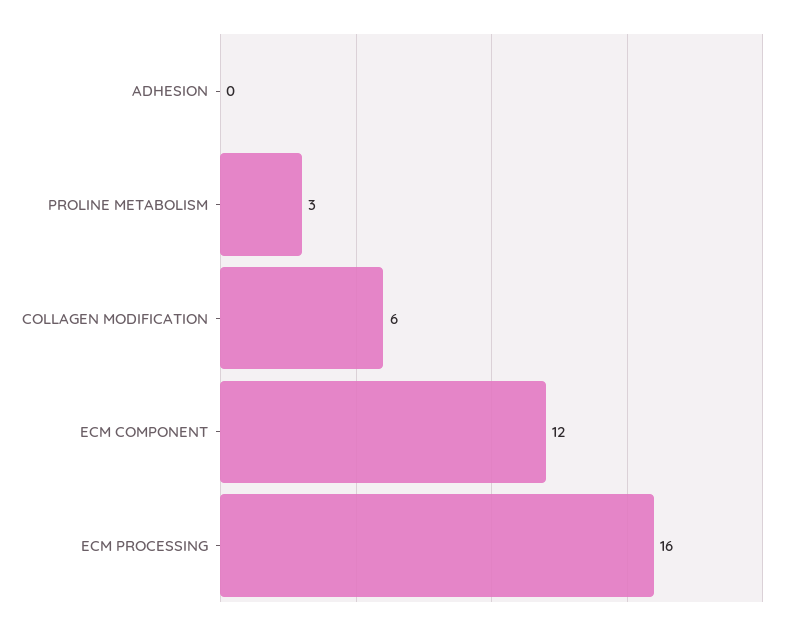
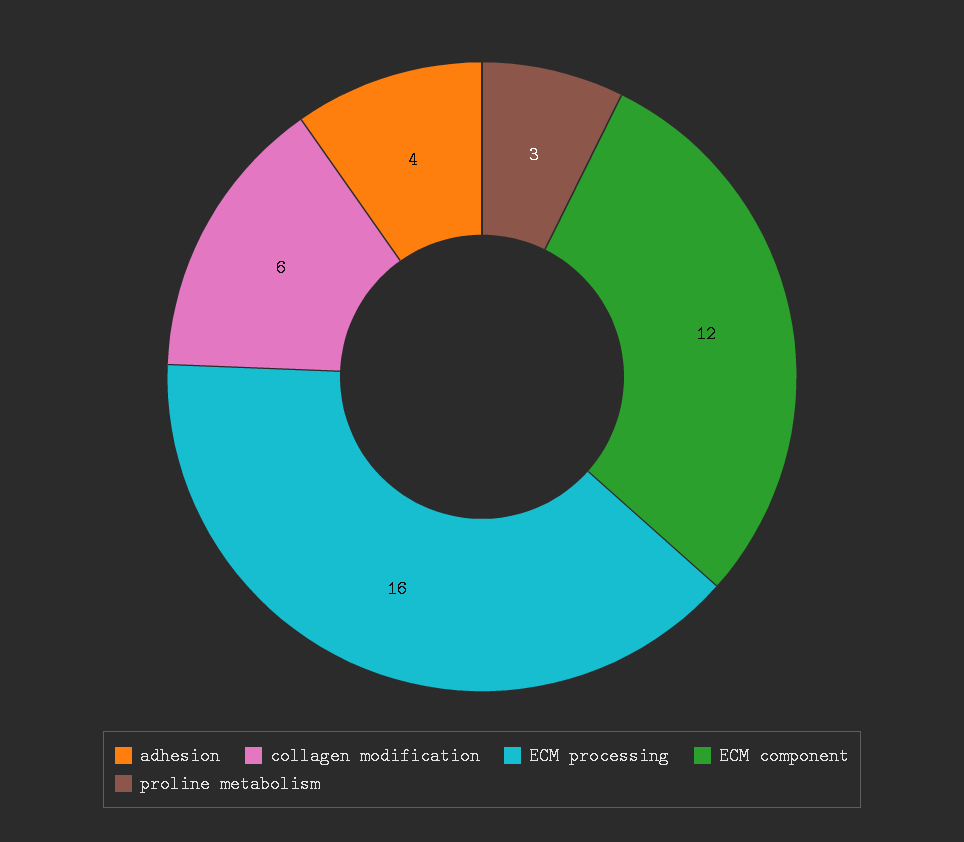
  {
-   "ADHESION": 0,
+   "ADHESION": 4,
    "PROLINE METABOLISM": 3,
    "COLLAGEN MODIFICATION": 6,
    "ECM COMPONENT": 12,
    "ECM PROCESSING": 16
  }

